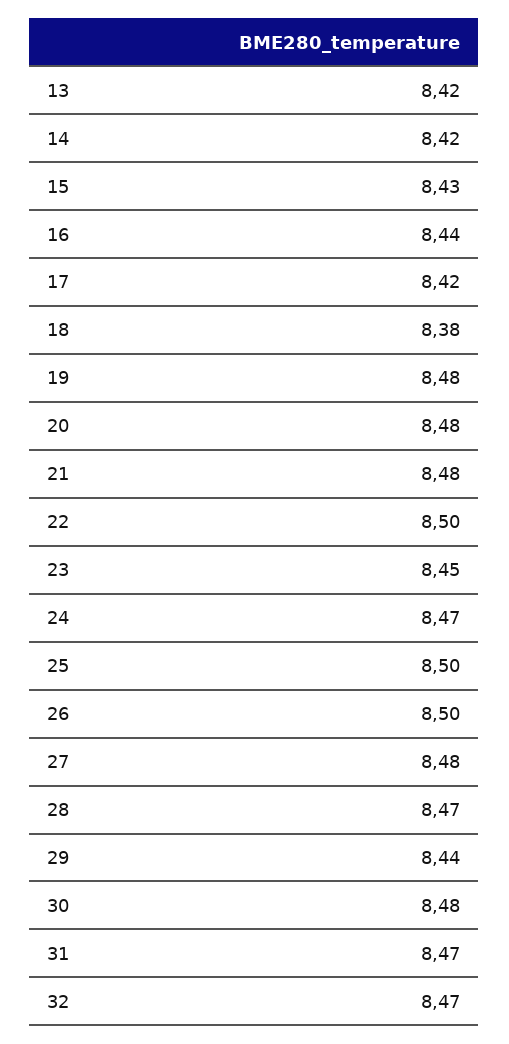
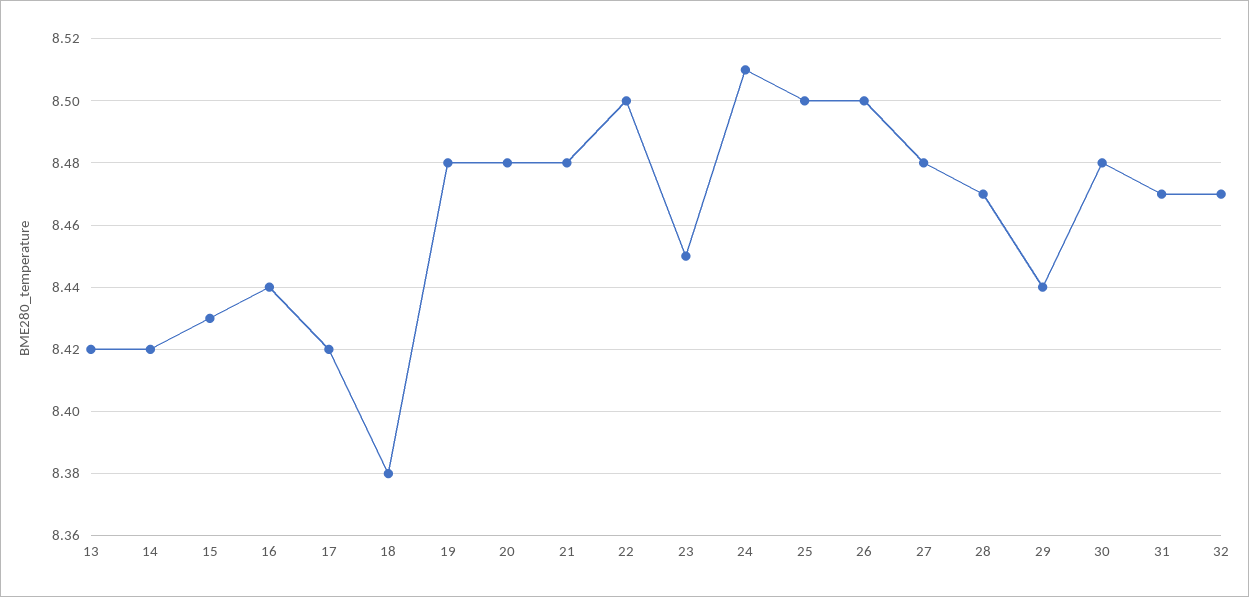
  {
    "13": 8.42,
    "14": 8.42,
    "15": 8.43,
    "16": 8.44,
    "17": 8.42,
    "18": 8.38,
    "19": 8.48,
    "20": 8.48,
    "21": 8.48,
    "22": 8.5,
    "23": 8.45,
-   "24": 8.47,
+   "24": 8.51,
    "25": 8.5,
    "26": 8.5,
    "27": 8.48,
    "28": 8.47,
    "29": 8.44,
    "30": 8.48,
    "31": 8.47,
    "32": 8.47
  }

